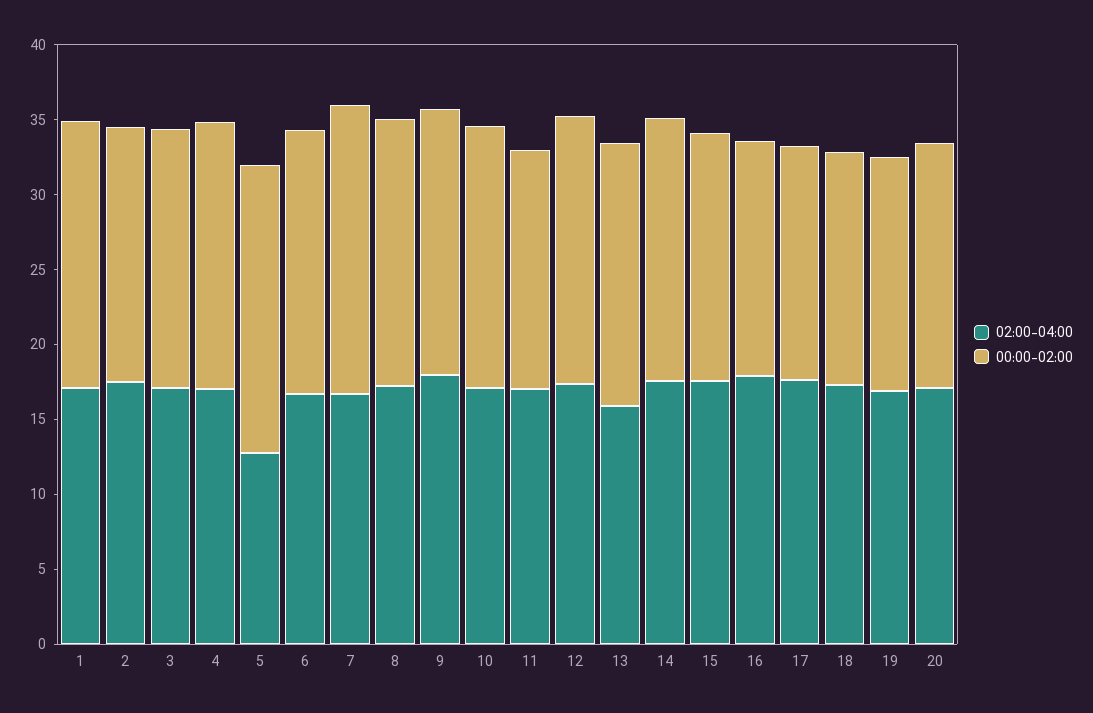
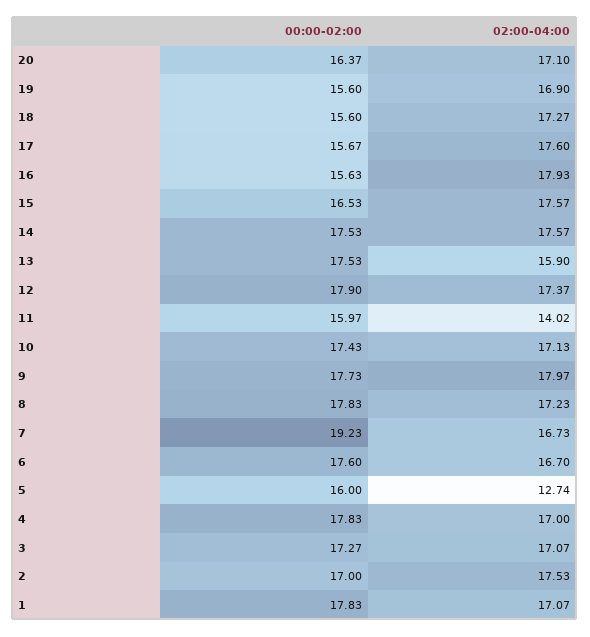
  {
    "02:00-04:00": {
      "1": 17.07,
      "2": 17.53,
      "3": 17.07,
      "4": 17,
      "5": 12.74,
      "6": 16.7,
      "7": 16.73,
      "8": 17.23,
      "9": 17.97,
      "10": 17.13,
-     "11": 17,
+     "11": 14.02,
      "12": 17.37,
      "13": 15.9,
      "14": 17.57,
      "15": 17.57,
      "16": 17.93,
      "17": 17.6,
      "18": 17.27,
      "19": 16.9,
      "20": 17.1
    },
    "00:00-02:00": {
      "1": 17.83,
      "2": 17,
      "3": 17.27,
      "4": 17.83,
-     "5": 19,
+     "5": 16,
      "6": 17.6,
      "7": 19.23,
      "8": 17.83,
      "9": 17.73,
      "10": 17.43,
      "11": 15.97,
      "12": 17.9,
      "13": 17.53,
      "14": 17.53,
      "15": 16.53,
      "16": 15.63,
      "17": 15.67,
      "18": 15.6,
      "19": 15.6,
      "20": 16.37
    }
  }

